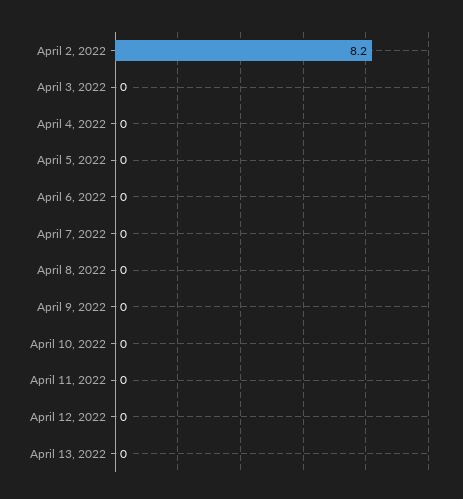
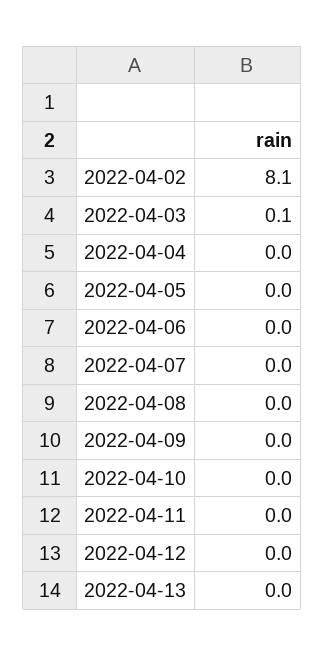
  {
-   "April 2, 2022": 8.2,
+   "April 2, 2022": 8.1,
-   "April 3, 2022": 0,
+   "April 3, 2022": 0.1,
    "April 4, 2022": 0,
    "April 5, 2022": 0,
    "April 6, 2022": 0,
    "April 7, 2022": 0,
    "April 8, 2022": 0,
    "April 9, 2022": 0,
    "April 10, 2022": 0,
    "April 11, 2022": 0,
    "April 12, 2022": 0,
    "April 13, 2022": 0
  }

